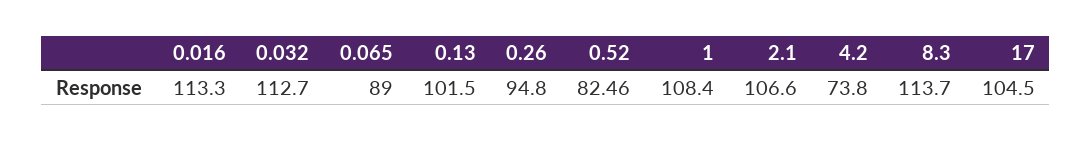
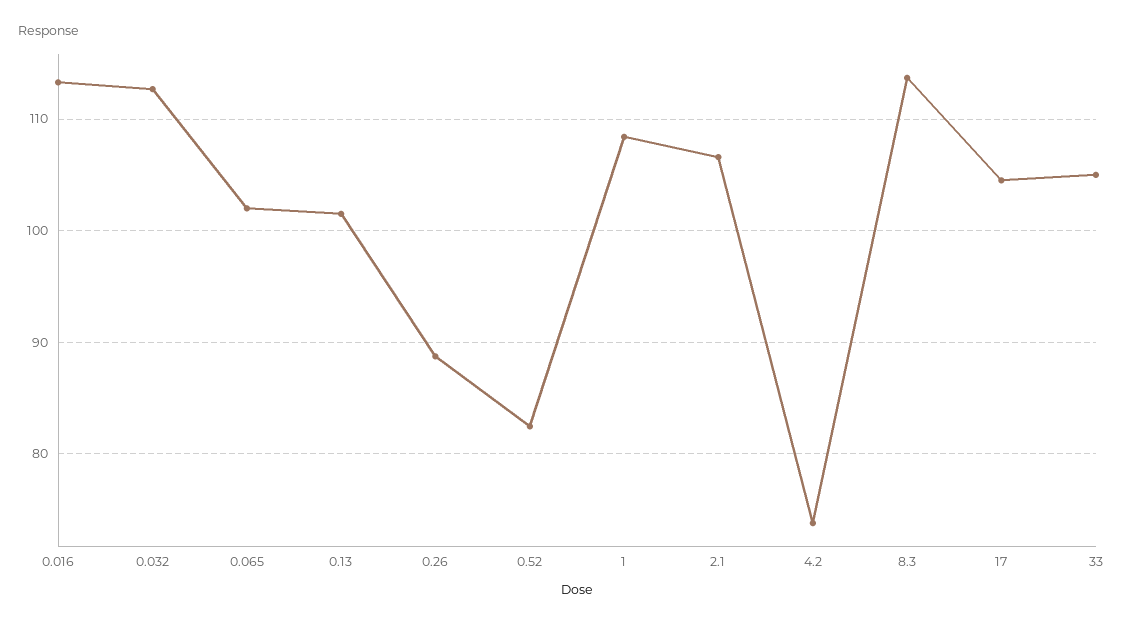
  {
    "0.016": 113.3,
    "0.032": 112.7,
-   "0.065": 89,
+   "0.065": 102,
    "0.13": 101.5,
-   "0.26": 94.8,
+   "0.26": 89,
    "0.52": 82.46,
    "1": 108.4,
    "2.1": 106.6,
    "4.2": 73.8,
    "8.3": 113.7,
-   "17": 104.5
+   "17": 104.5,
+   "33": 105
  }

